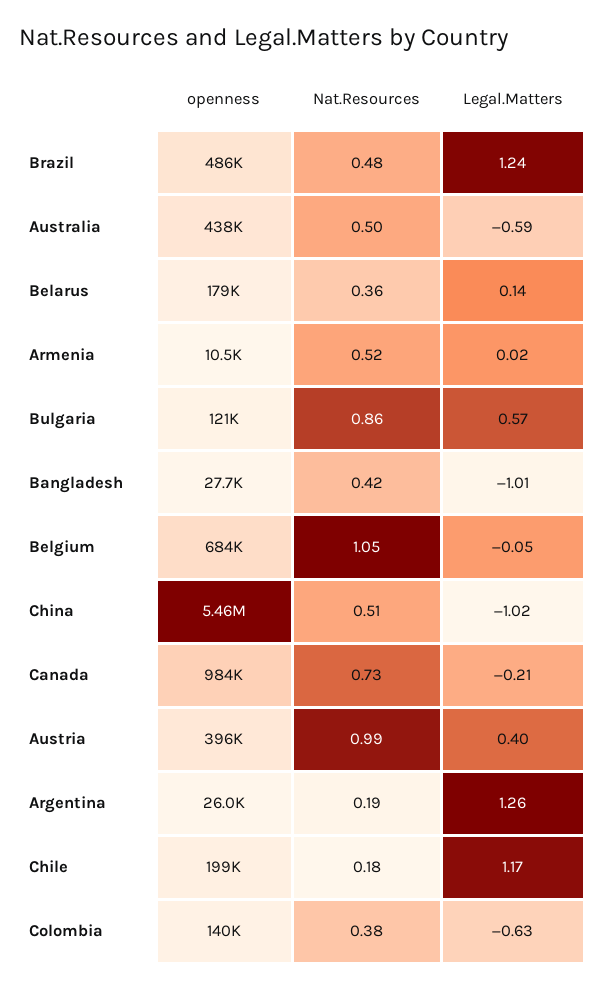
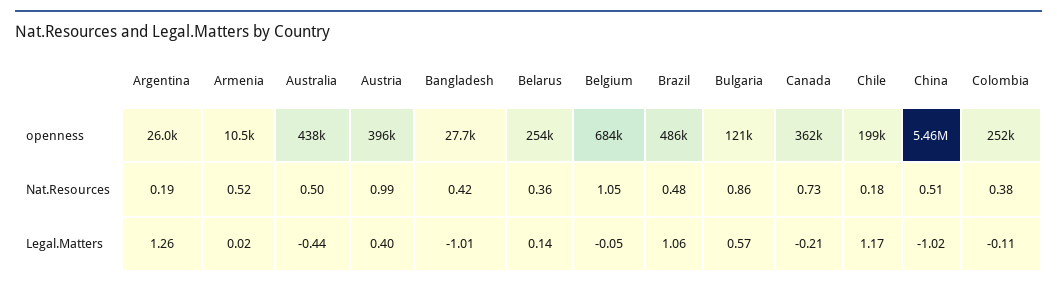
  {
    "openness": {
      "Brazil": 486000,
      "Australia": 438000,
-     "Belarus": 179000,
+     "Belarus": 254000,
      "Armenia": 10500,
      "Bulgaria": 121000,
      "Bangladesh": 27700,
      "Belgium": 684000,
      "China": 5460000,
-     "Canada": 984000,
+     "Canada": 362000,
      "Austria": 396000,
      "Argentina": 26000,
      "Chile": 199000,
-     "Colombia": 140000
+     "Colombia": 252000
    },
    "Nat.Resources": {
      "Brazil": 0.48,
      "Australia": 0.5,
      "Belarus": 0.36,
      "Armenia": 0.52,
      "Bulgaria": 0.86,
      "Bangladesh": 0.42,
      "Belgium": 1.05,
      "China": 0.51,
      "Canada": 0.73,
      "Austria": 0.99,
      "Argentina": 0.19,
      "Chile": 0.18,
      "Colombia": 0.38
    },
    "Legal.Matters": {
-     "Brazil": 1.24,
+     "Brazil": 1.06,
-     "Australia": -0.59,
+     "Australia": -0.44,
      "Belarus": 0.14,
      "Armenia": 0.02,
      "Bulgaria": 0.57,
      "Bangladesh": -1.01,
      "Belgium": -0.05,
      "China": -1.02,
      "Canada": -0.21,
      "Austria": 0.4,
      "Argentina": 1.26,
      "Chile": 1.17,
-     "Colombia": -0.63
+     "Colombia": -0.11
    }
  }

